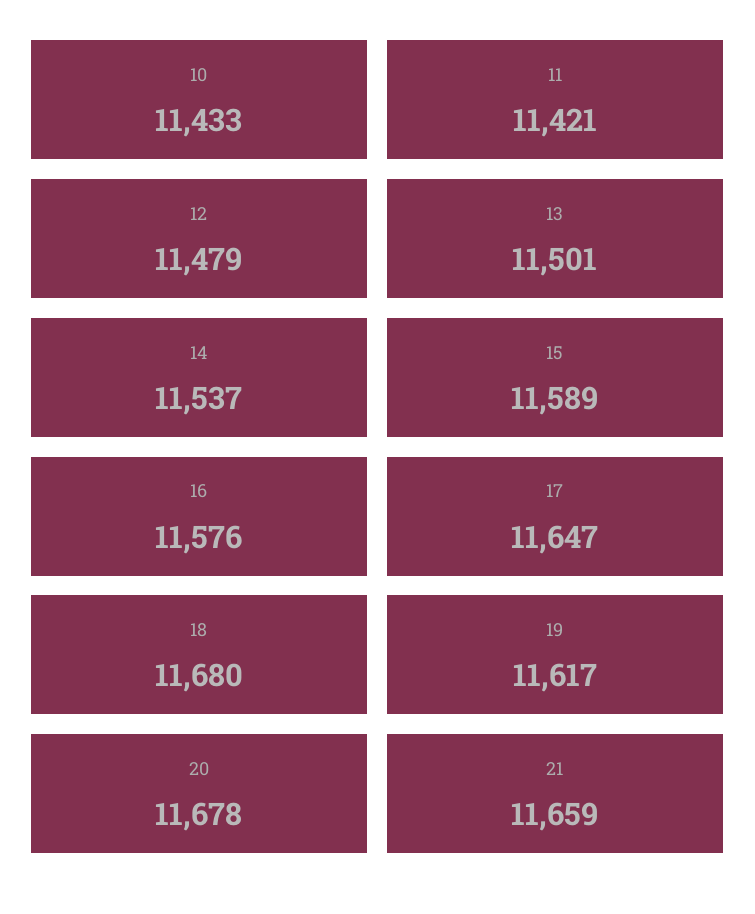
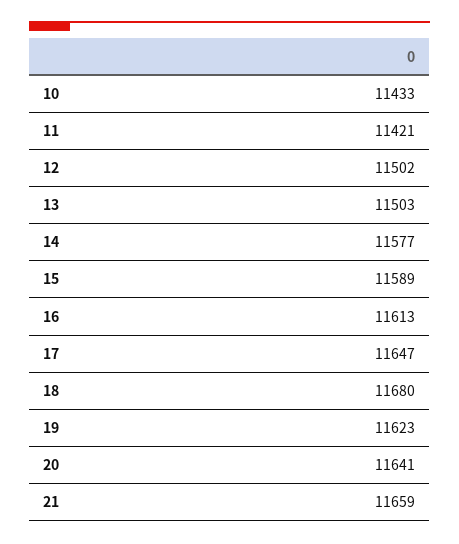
  {
    "10": 11433,
    "11": 11421,
-   "12": 11479,
+   "12": 11502,
-   "13": 11501,
+   "13": 11503,
-   "14": 11537,
+   "14": 11577,
    "15": 11589,
-   "16": 11576,
+   "16": 11613,
    "17": 11647,
    "18": 11680,
-   "19": 11617,
+   "19": 11623,
-   "20": 11678,
+   "20": 11641,
    "21": 11659
  }

